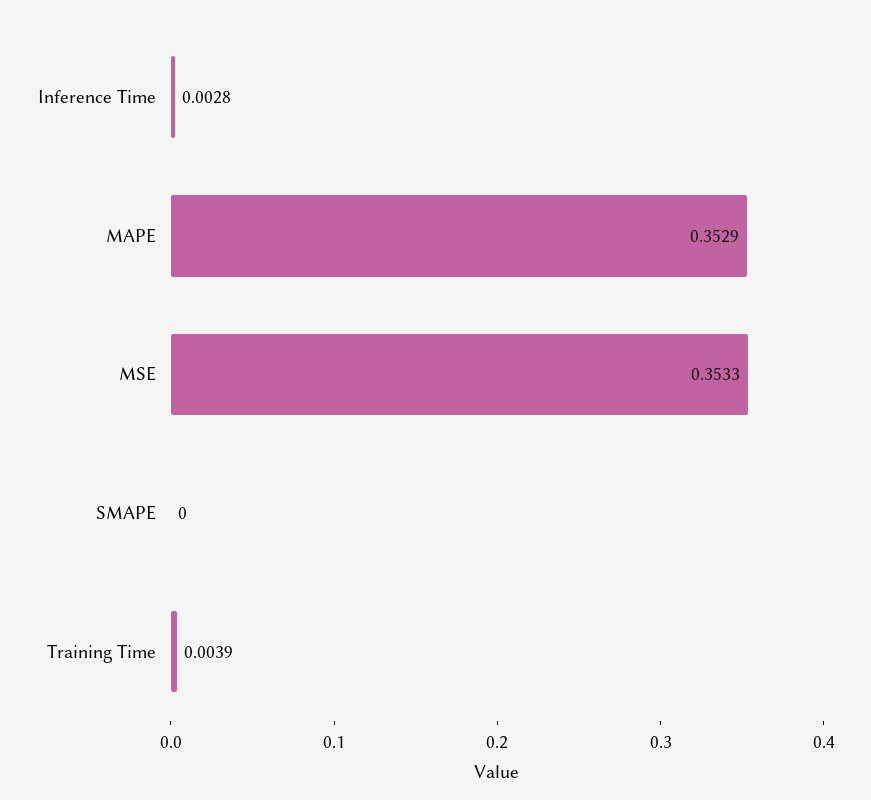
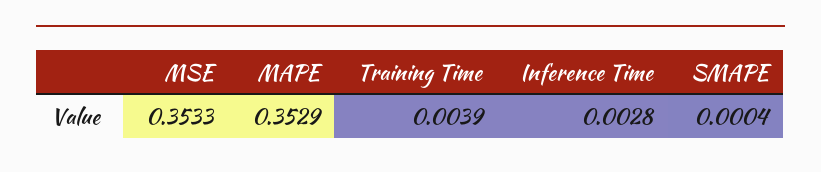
  {
    "Inference Time": 0.0028,
    "MAPE": 0.3529,
    "MSE": 0.3533,
-   "SMAPE": 0,
+   "SMAPE": 0.0004,
    "Training Time": 0.0039
  }

